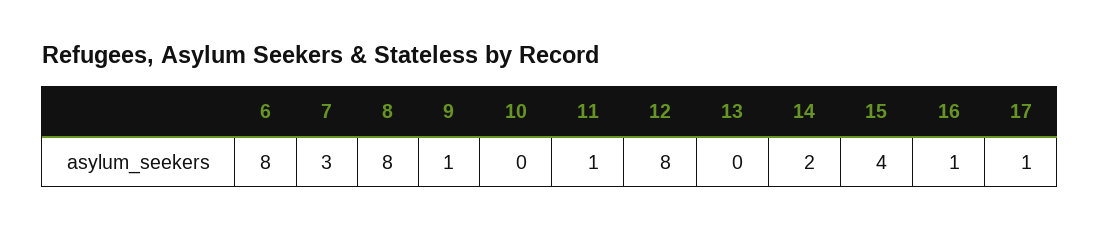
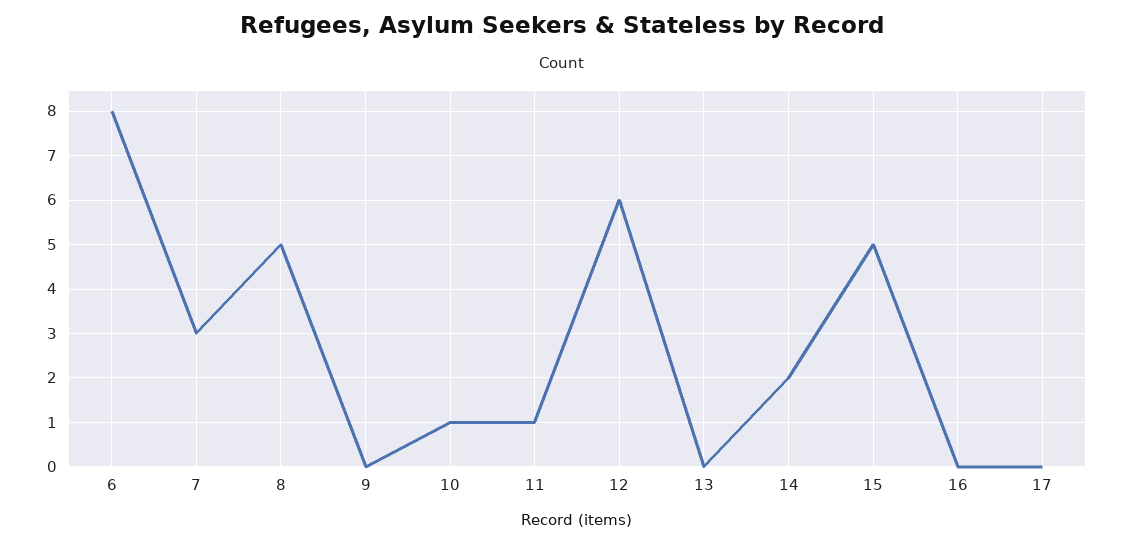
  {
    "6": 8,
    "7": 3,
-   "8": 8,
+   "8": 5,
-   "9": 1,
+   "9": 0,
-   "10": 0,
+   "10": 1,
    "11": 1,
-   "12": 8,
+   "12": 6,
    "13": 0,
    "14": 2,
-   "15": 4,
+   "15": 5,
-   "16": 1,
+   "16": 0,
-   "17": 1
+   "17": 0
  }

